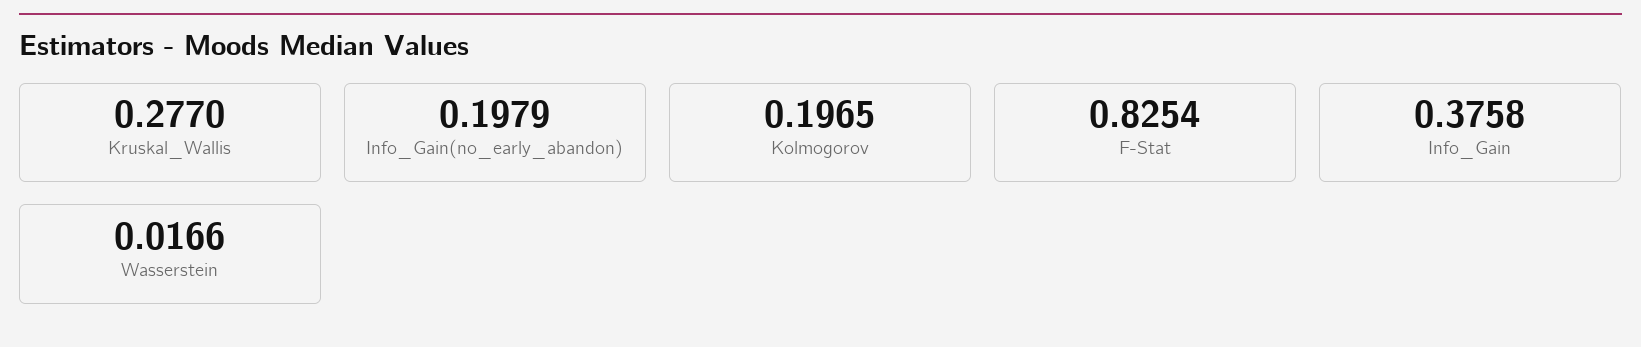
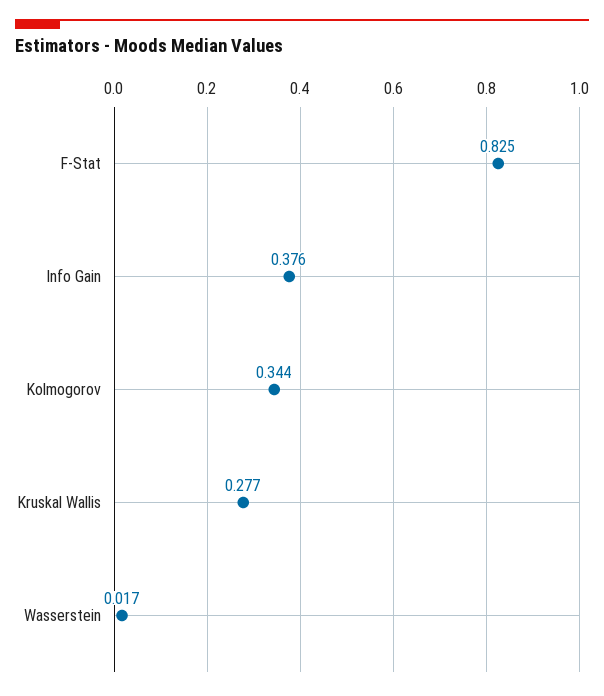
  {
    "Kruskal_Wallis": 0.277,
-   "Info_Gain(no_early_abandon)": 0.1979,
-   "Kolmogorov": 0.1965,
+   "Kolmogorov": 0.344,
    "F-Stat": 0.8254,
    "Info_Gain": 0.3758,
    "Wasserstein": 0.0166
  }

